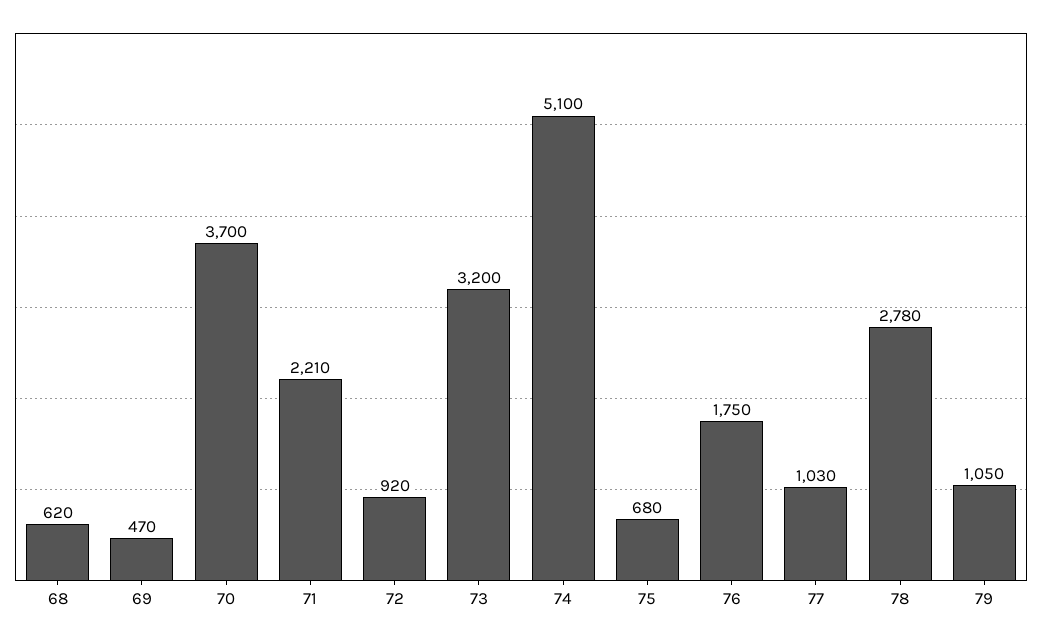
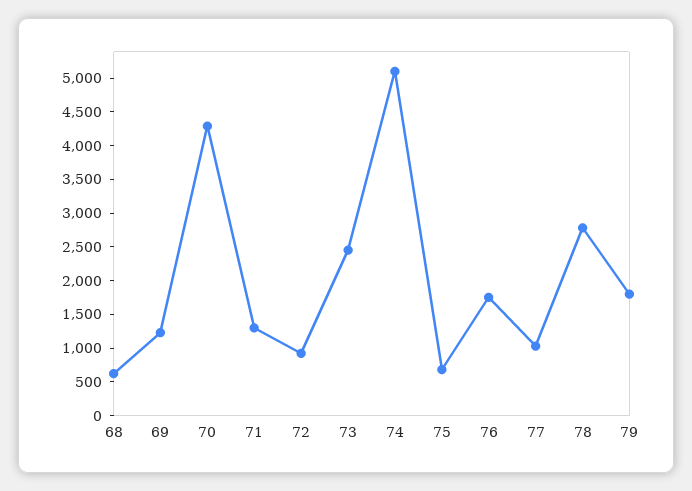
  {
    "68": 620,
-   "69": 470,
+   "69": 1250,
-   "70": 3700,
+   "70": 4250,
-   "71": 2210,
+   "71": 1250,
    "72": 920,
-   "73": 3200,
+   "73": 2500,
    "74": 5100,
    "75": 680,
    "76": 1750,
    "77": 1030,
    "78": 2780,
-   "79": 1050
+   "79": 1750
  }

